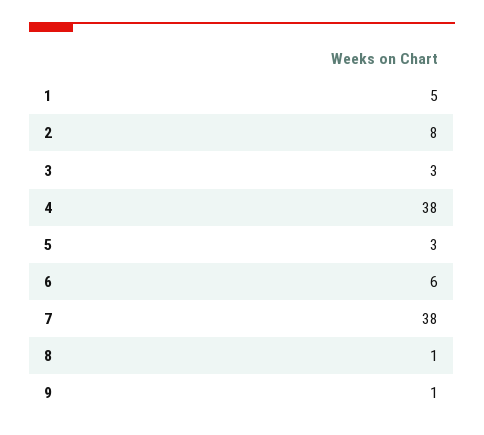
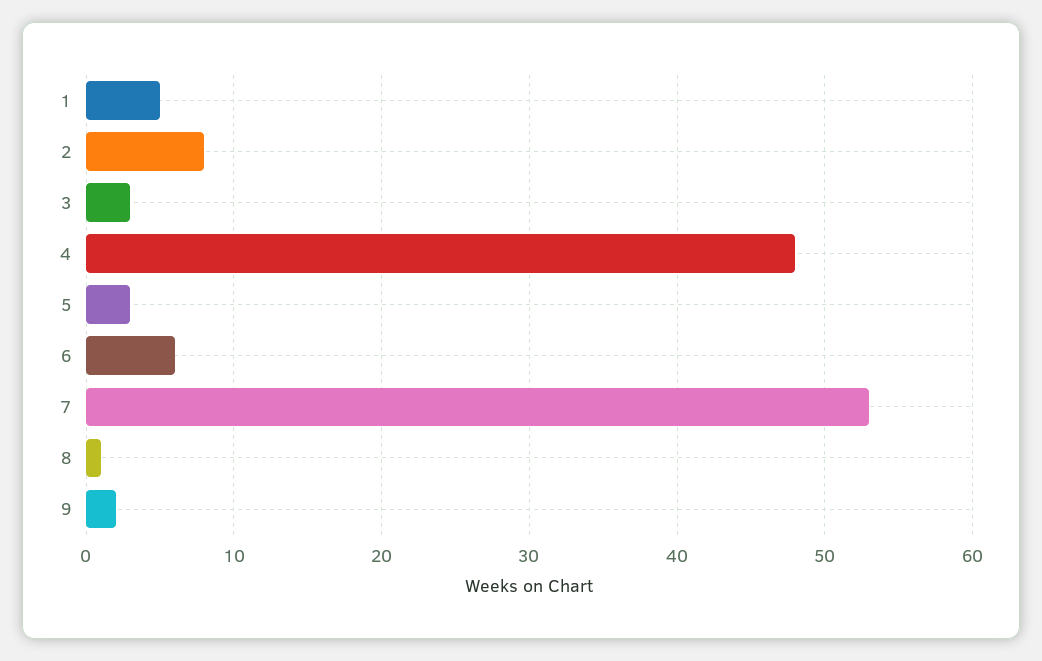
  {
    "1": 5,
    "2": 8,
    "3": 3,
-   "4": 38,
+   "4": 48,
    "5": 3,
    "6": 6,
-   "7": 38,
+   "7": 53,
    "8": 1,
-   "9": 1
+   "9": 2
  }

